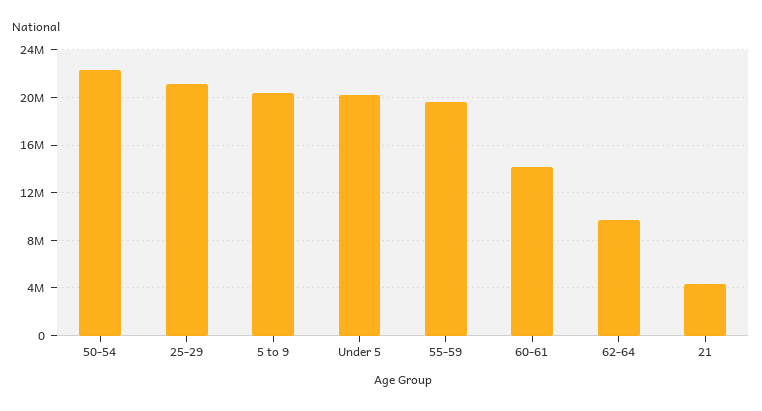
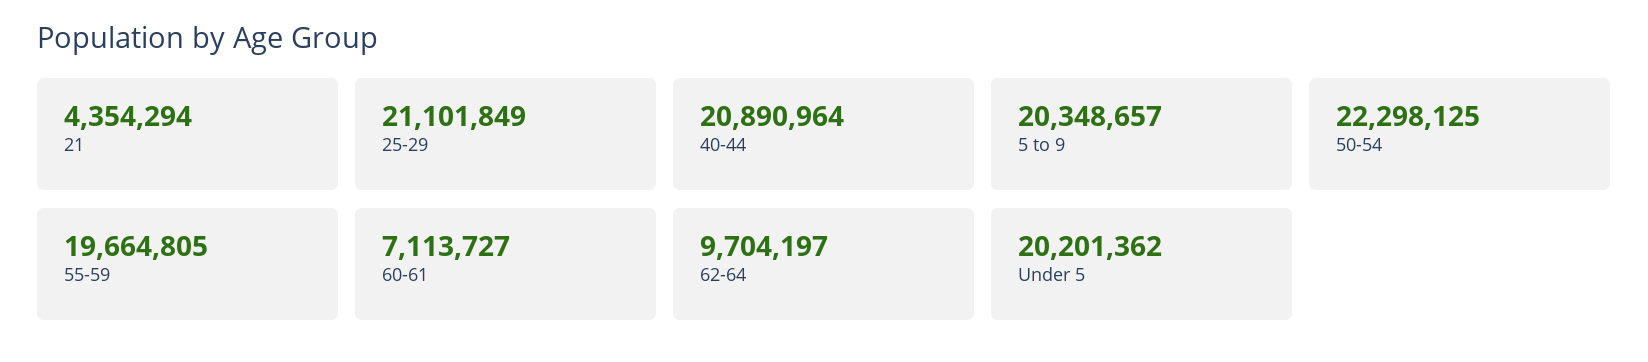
  {
    "50-54": 22298125,
    "25-29": 21101849,
    "5 to 9": 20348657,
    "Under 5": 20201362,
    "55-59": 19664805,
-   "60-61": 14000000,
+   "60-61": 7113727,
    "62-64": 9704197,
-   "21": 4354294
+   "21": 4354294,
+   "40-44": 20890964
  }

